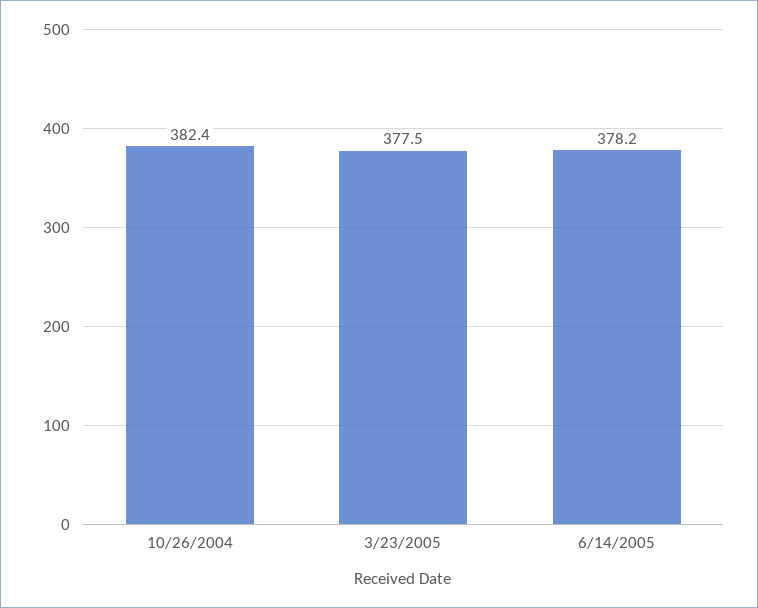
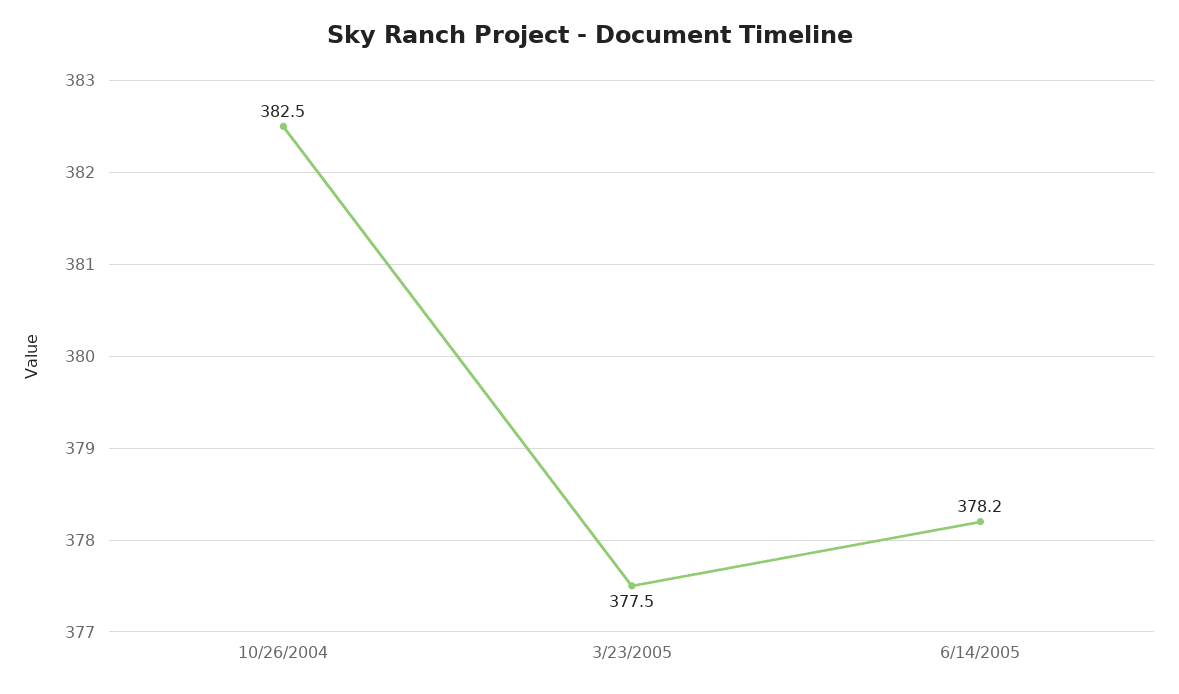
  {
-   "10/26/2004": 382.4,
+   "10/26/2004": 382.5,
    "3/23/2005": 377.5,
    "6/14/2005": 378.2
  }

